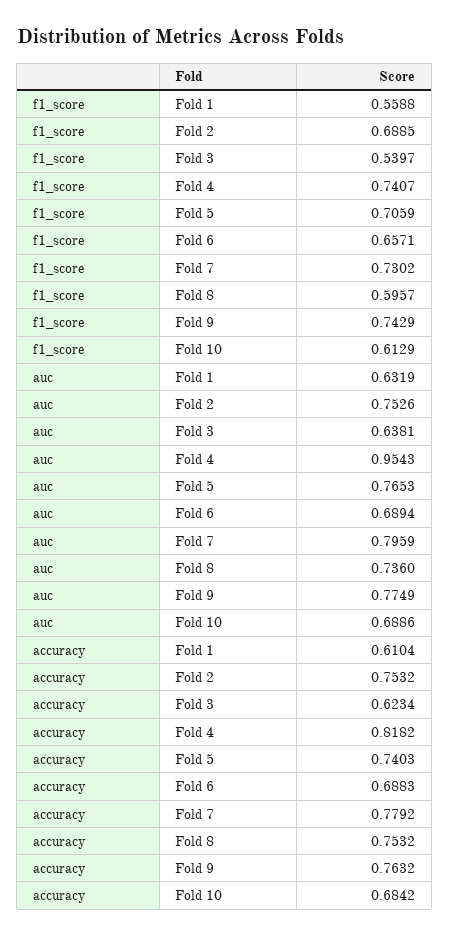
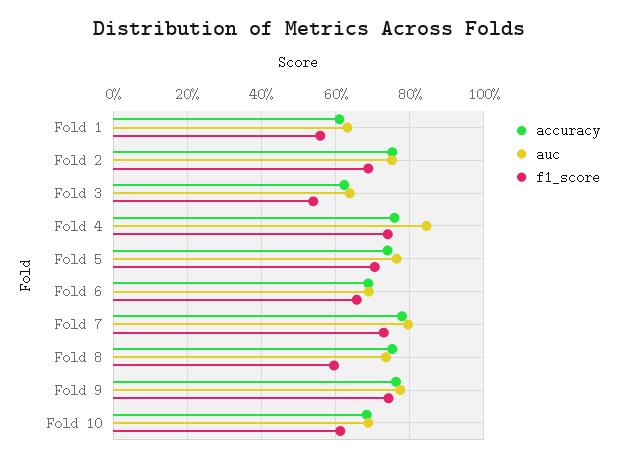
  {
    "f1_score": {
      "Fold 1": 0.5588,
      "Fold 2": 0.6885,
      "Fold 3": 0.5397,
      "Fold 4": 0.7407,
      "Fold 5": 0.7059,
      "Fold 6": 0.6571,
      "Fold 7": 0.7302,
      "Fold 8": 0.5957,
      "Fold 9": 0.7429,
      "Fold 10": 0.6129
    },
    "auc": {
      "Fold 1": 0.6319,
      "Fold 2": 0.7526,
      "Fold 3": 0.6381,
-     "Fold 4": 0.9543,
+     "Fold 4": 0.84,
      "Fold 5": 0.7653,
      "Fold 6": 0.6894,
      "Fold 7": 0.7959,
      "Fold 8": 0.736,
      "Fold 9": 0.7749,
      "Fold 10": 0.6886
    },
    "accuracy": {
      "Fold 1": 0.6104,
      "Fold 2": 0.7532,
      "Fold 3": 0.6234,
-     "Fold 4": 0.8182,
+     "Fold 4": 0.76,
      "Fold 5": 0.7403,
      "Fold 6": 0.6883,
      "Fold 7": 0.7792,
      "Fold 8": 0.7532,
      "Fold 9": 0.7632,
      "Fold 10": 0.6842
    }
  }

